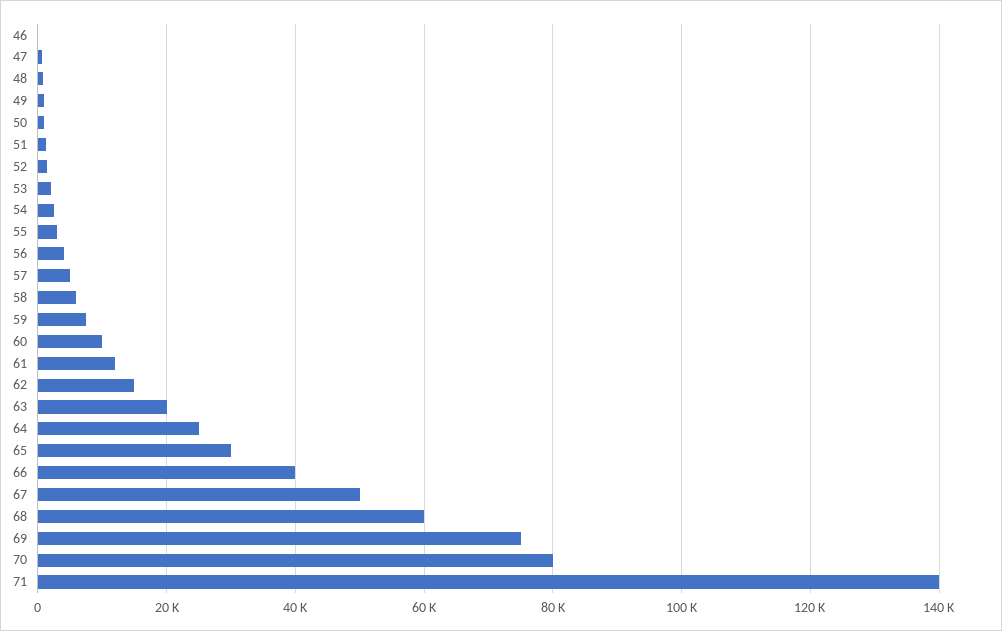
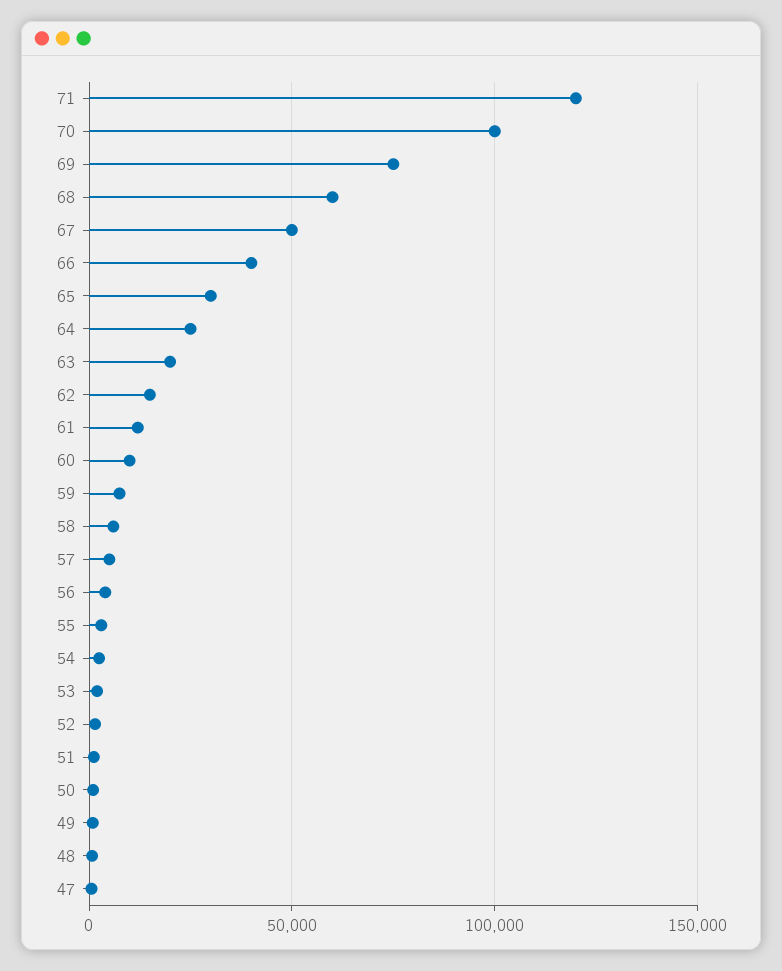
  {
-   "46": 0,
    "47": 0,
    "48": 0,
    "49": 0,
    "50": 2000,
    "51": 2000,
    "52": 2000,
    "53": 2000,
    "54": 2000,
    "55": 4000,
    "56": 4000,
    "57": 6000,
    "58": 6000,
    "59": 8000,
    "60": 10000,
    "61": 12000,
    "62": 16000,
    "63": 20000,
    "64": 26000,
    "65": 30000,
    "66": 40000,
    "67": 50000,
    "68": 60000,
    "69": 76000,
-   "70": 80000,
+   "70": 100000,
-   "71": 140000
+   "71": 120000
  }

